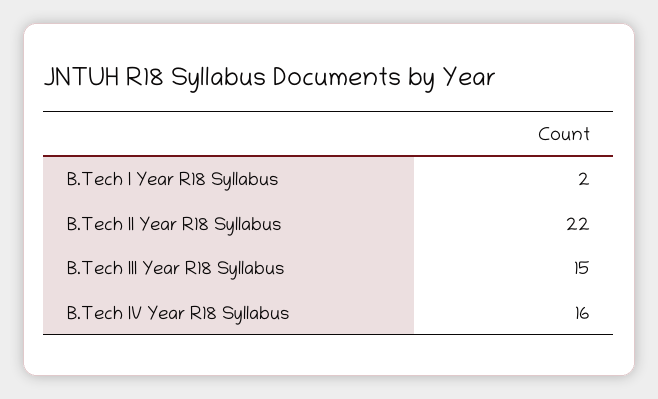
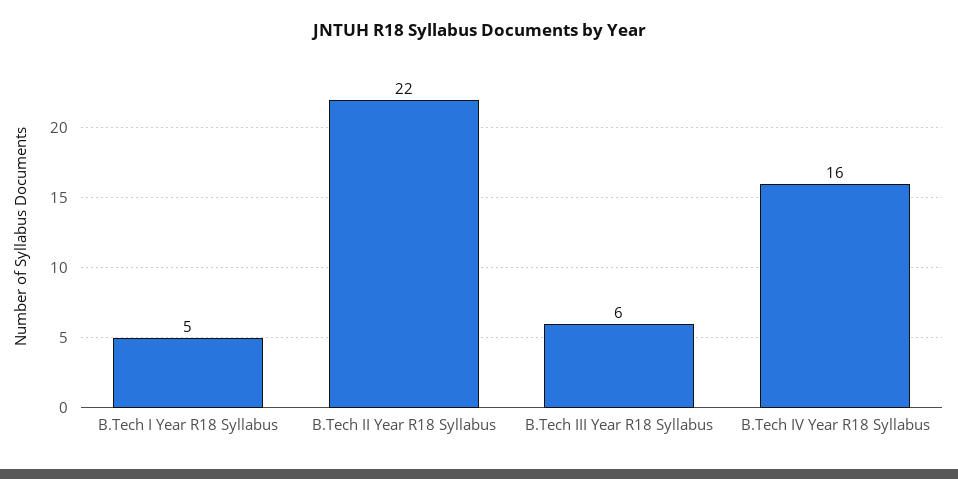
  {
-   "B.Tech I Year R18 Syllabus": 2,
+   "B.Tech I Year R18 Syllabus": 5,
    "B.Tech II Year R18 Syllabus": 22,
-   "B.Tech III Year R18 Syllabus": 15,
+   "B.Tech III Year R18 Syllabus": 6,
    "B.Tech IV Year R18 Syllabus": 16
  }

